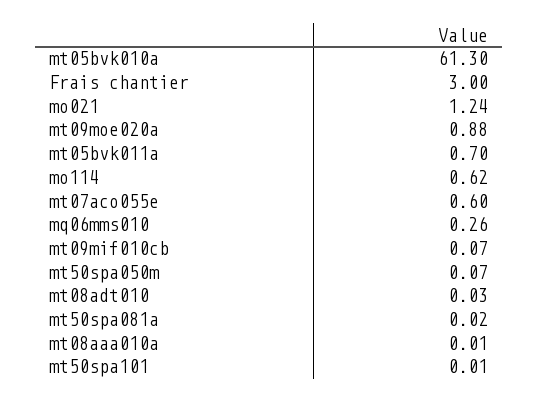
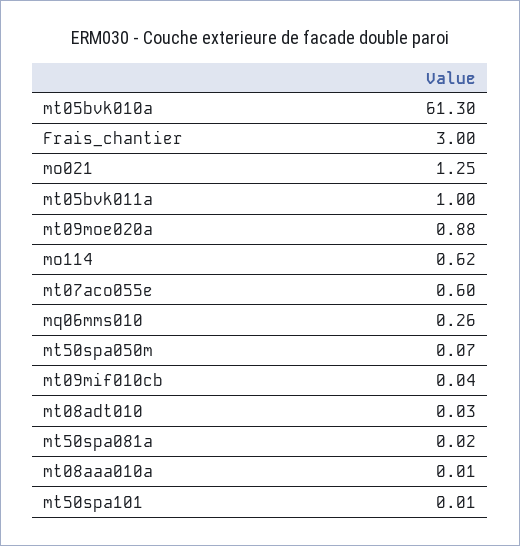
  {
    "mt05bvk010a": 61.3,
    "Frais chantier": 3,
-   "mo021": 1.24,
+   "mo021": 1.25,
    "mt09moe020a": 0.88,
-   "mt05bvk011a": 0.7,
+   "mt05bvk011a": 1,
    "mo114": 0.62,
    "mt07aco055e": 0.6,
    "mq06mms010": 0.26,
-   "mt09mif010cb": 0.07,
+   "mt09mif010cb": 0.04,
    "mt50spa050m": 0.07,
    "mt08adt010": 0.03,
    "mt50spa081a": 0.02,
    "mt08aaa010a": 0.01,
    "mt50spa101": 0.01
  }

